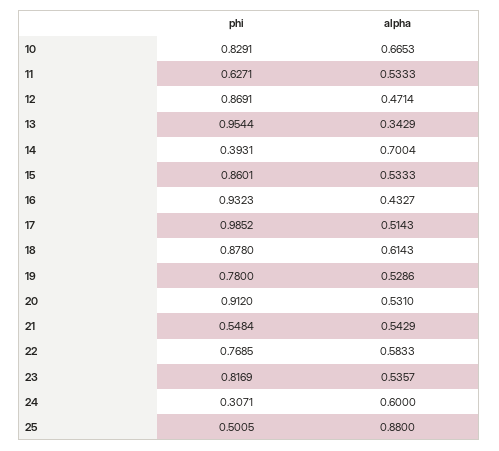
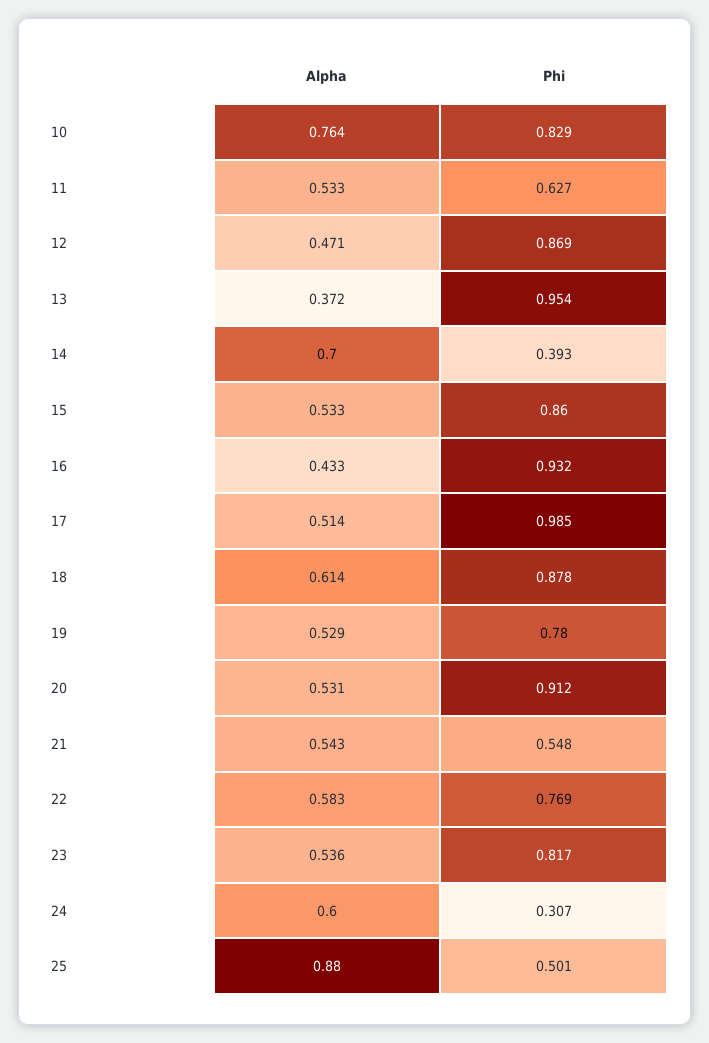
  {
    "phi": {
      "10": 0.8291,
      "11": 0.6271,
      "12": 0.8691,
      "13": 0.9544,
      "14": 0.3931,
      "15": 0.8601,
      "16": 0.9323,
      "17": 0.9852,
      "18": 0.878,
      "19": 0.78,
      "20": 0.912,
      "21": 0.5484,
      "22": 0.7685,
      "23": 0.8169,
      "24": 0.3071,
      "25": 0.5005
    },
    "alpha": {
-     "10": 0.6653,
+     "10": 0.764,
      "11": 0.5333,
      "12": 0.4714,
-     "13": 0.3429,
+     "13": 0.372,
      "14": 0.7004,
      "15": 0.5333,
      "16": 0.4327,
      "17": 0.5143,
      "18": 0.6143,
      "19": 0.5286,
      "20": 0.531,
      "21": 0.5429,
      "22": 0.5833,
      "23": 0.5357,
      "24": 0.6,
      "25": 0.88
    }
  }

